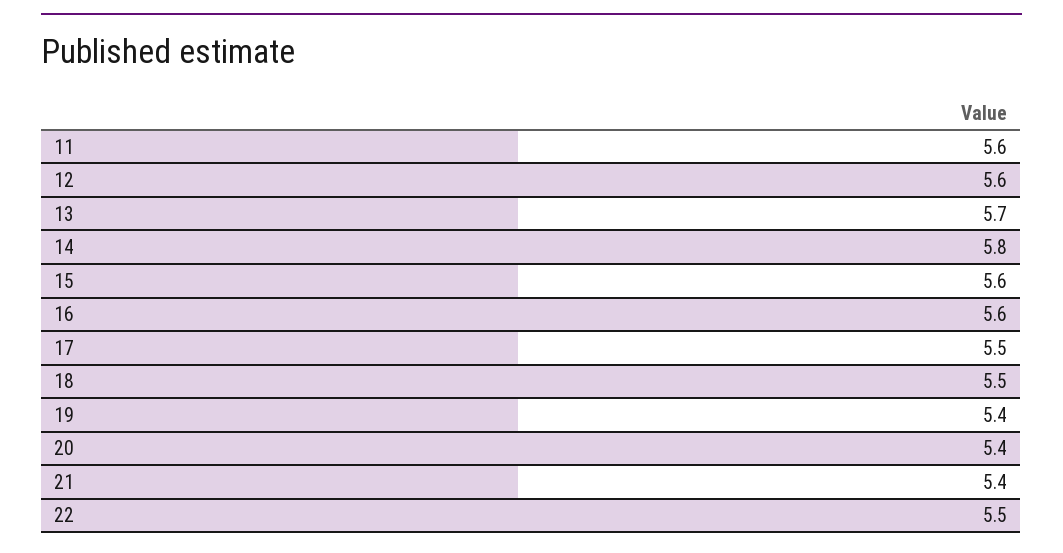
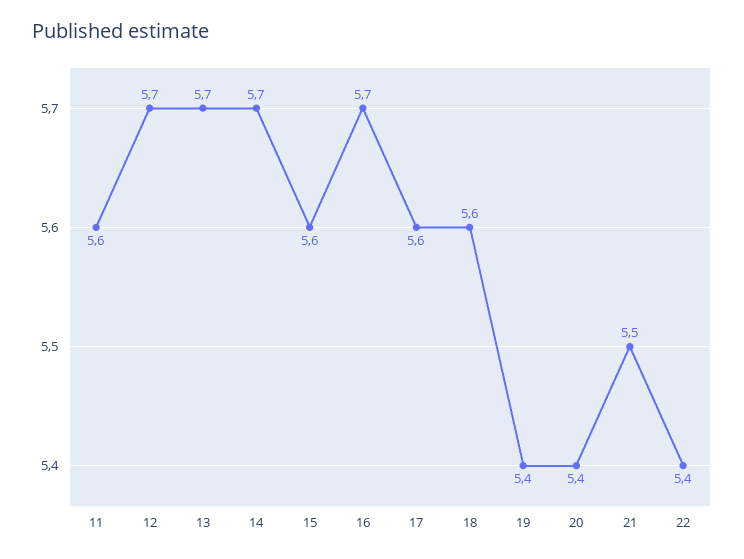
  {
    "11": 5.6,
-   "12": 5.6,
+   "12": 5.7,
    "13": 5.7,
-   "14": 5.8,
+   "14": 5.7,
    "15": 5.6,
-   "16": 5.6,
+   "16": 5.7,
-   "17": 5.5,
+   "17": 5.6,
-   "18": 5.5,
+   "18": 5.6,
    "19": 5.4,
    "20": 5.4,
-   "21": 5.4,
+   "21": 5.5,
-   "22": 5.5
+   "22": 5.4
  }

